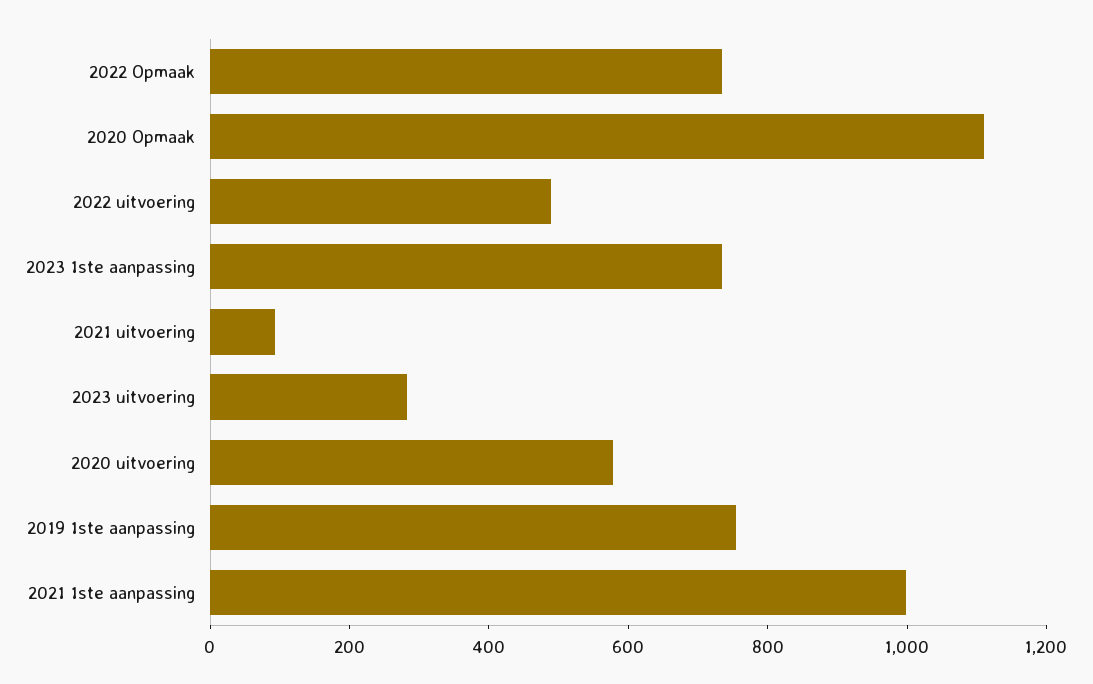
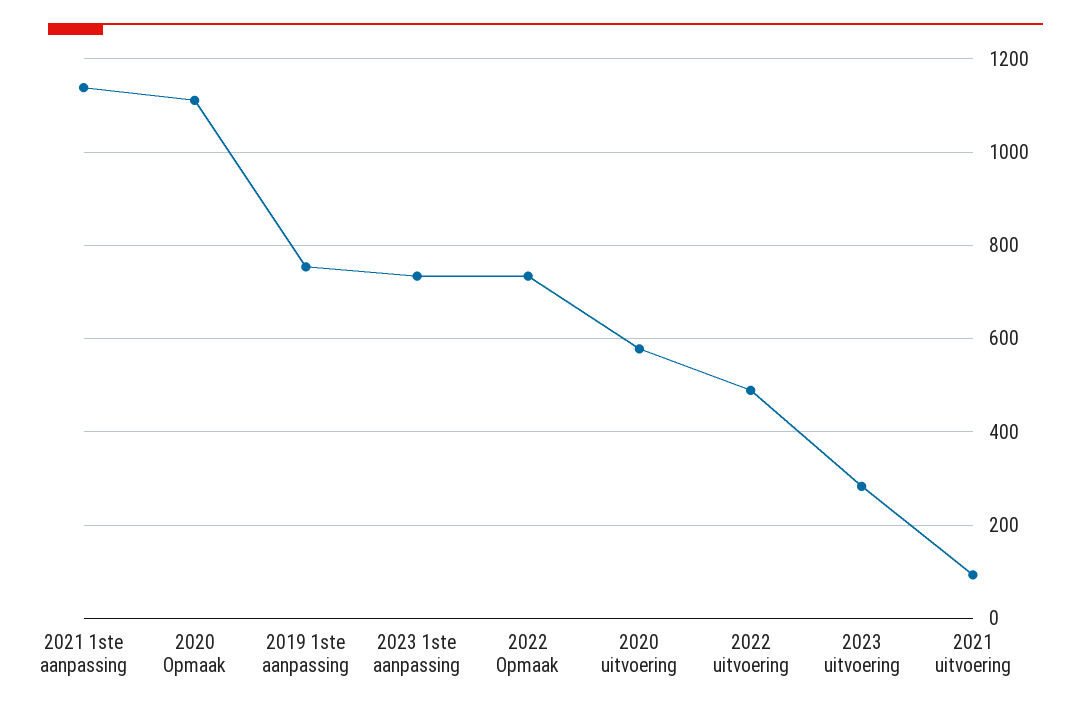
  {
    "2022 Opmaak": 740,
    "2020 Opmaak": 1120,
    "2022 uitvoering": 480,
    "2023 1ste aanpassing": 740,
    "2021 uitvoering": 100,
    "2023 uitvoering": 280,
    "2020 uitvoering": 580,
    "2019 1ste aanpassing": 760,
-   "2021 1ste aanpassing": 1000
+   "2021 1ste aanpassing": 1140
  }

